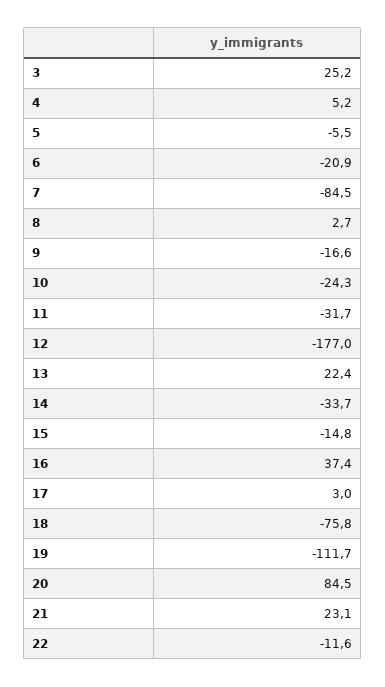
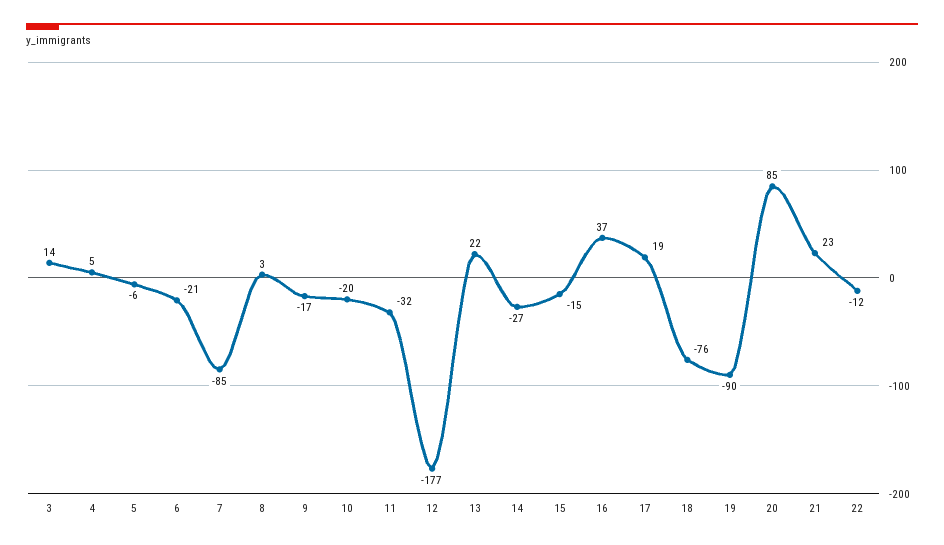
  {
-   "3": 25.2,
+   "3": 14,
    "4": 5.2,
    "5": -5.5,
    "6": -20.9,
    "7": -84.5,
    "8": 2.7,
    "9": -16.6,
-   "10": -24.3,
+   "10": -20,
    "11": -31.7,
    "12": -177,
    "13": 22.4,
-   "14": -33.7,
+   "14": -27,
    "15": -14.8,
    "16": 37.4,
-   "17": 3,
+   "17": 19,
    "18": -75.8,
-   "19": -111.7,
+   "19": -90,
    "20": 84.5,
    "21": 23.1,
    "22": -11.6
  }

